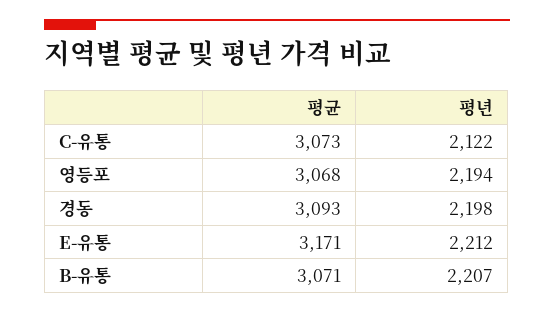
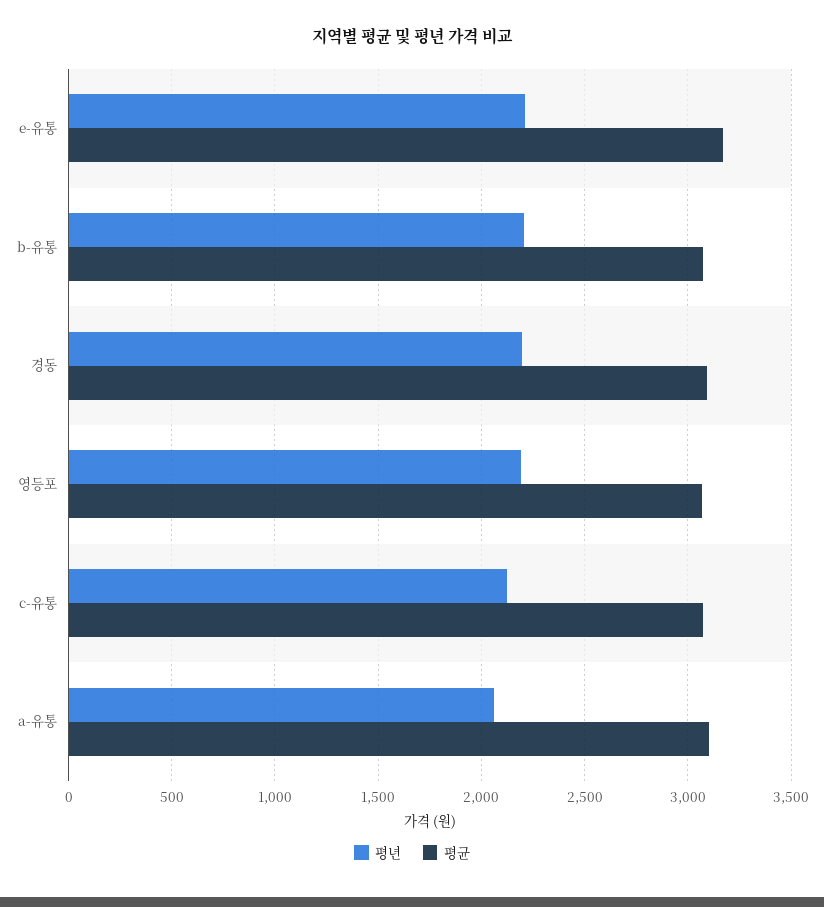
  {
    "평균": {
      "C-유통": 3073,
      "영등포": 3068,
      "경동": 3093,
      "E-유통": 3171,
-     "B-유통": 3071
+     "B-유통": 3071,
+     "a-유통": 3100
    },
    "평년": {
      "C-유통": 2122,
      "영등포": 2194,
      "경동": 2198,
      "E-유통": 2212,
-     "B-유통": 2207
+     "B-유통": 2207,
+     "a-유통": 2050
    }
  }

